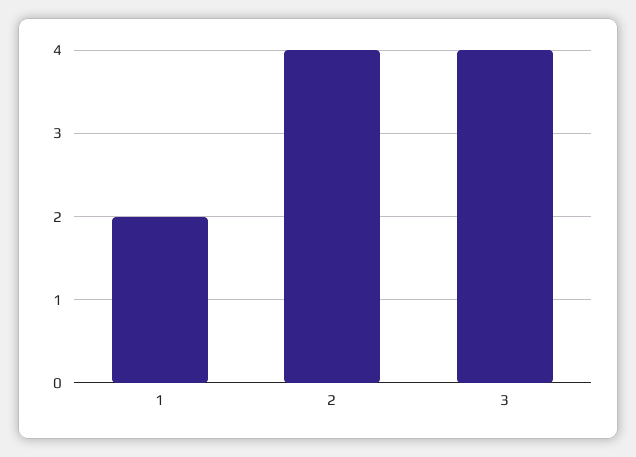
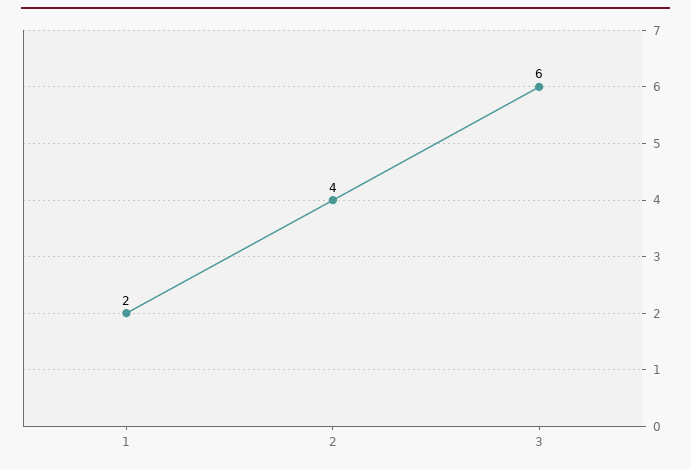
  {
    "1": 2,
    "2": 4,
-   "3": 4
+   "3": 6
  }

